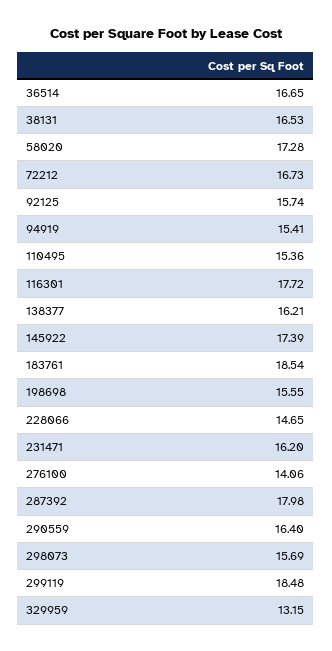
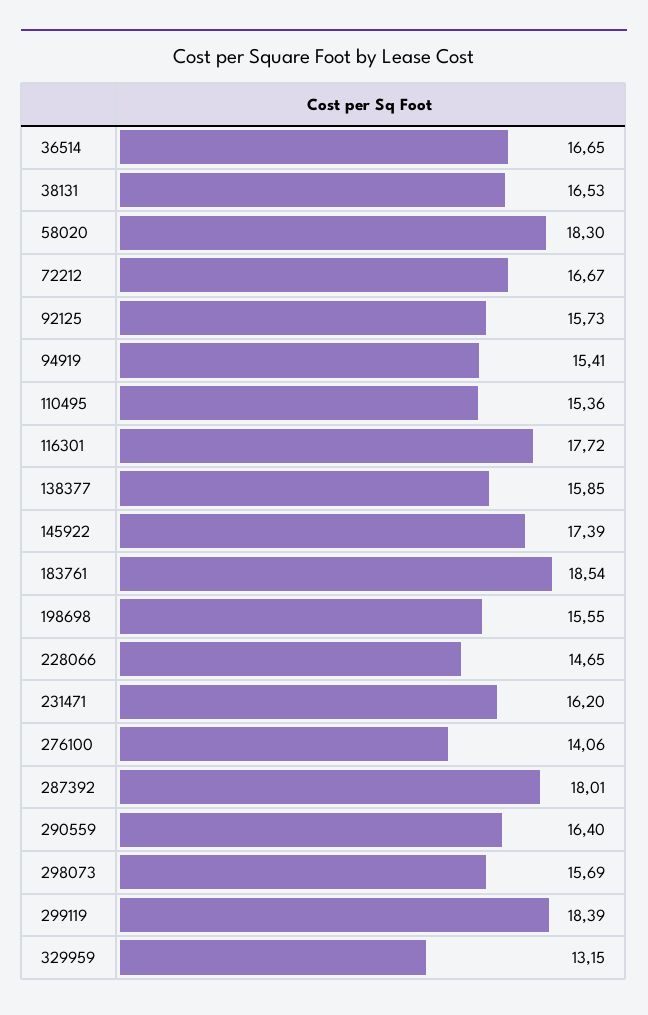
  {
    "36514": 16.65,
    "38131": 16.53,
-   "58020": 17.28,
+   "58020": 18.3,
-   "72212": 16.73,
+   "72212": 16.67,
-   "92125": 15.74,
+   "92125": 15.73,
    "94919": 15.41,
    "110495": 15.36,
    "116301": 17.72,
-   "138377": 16.21,
+   "138377": 15.85,
    "145922": 17.39,
    "183761": 18.54,
    "198698": 15.55,
    "228066": 14.65,
    "231471": 16.2,
    "276100": 14.06,
-   "287392": 17.98,
+   "287392": 18.01,
    "290559": 16.4,
    "298073": 15.69,
-   "299119": 18.48,
+   "299119": 18.39,
    "329959": 13.15
  }

